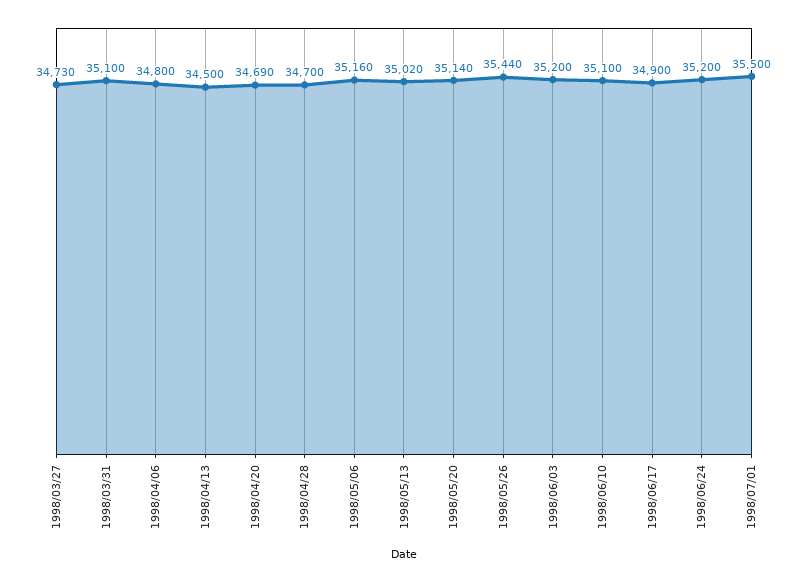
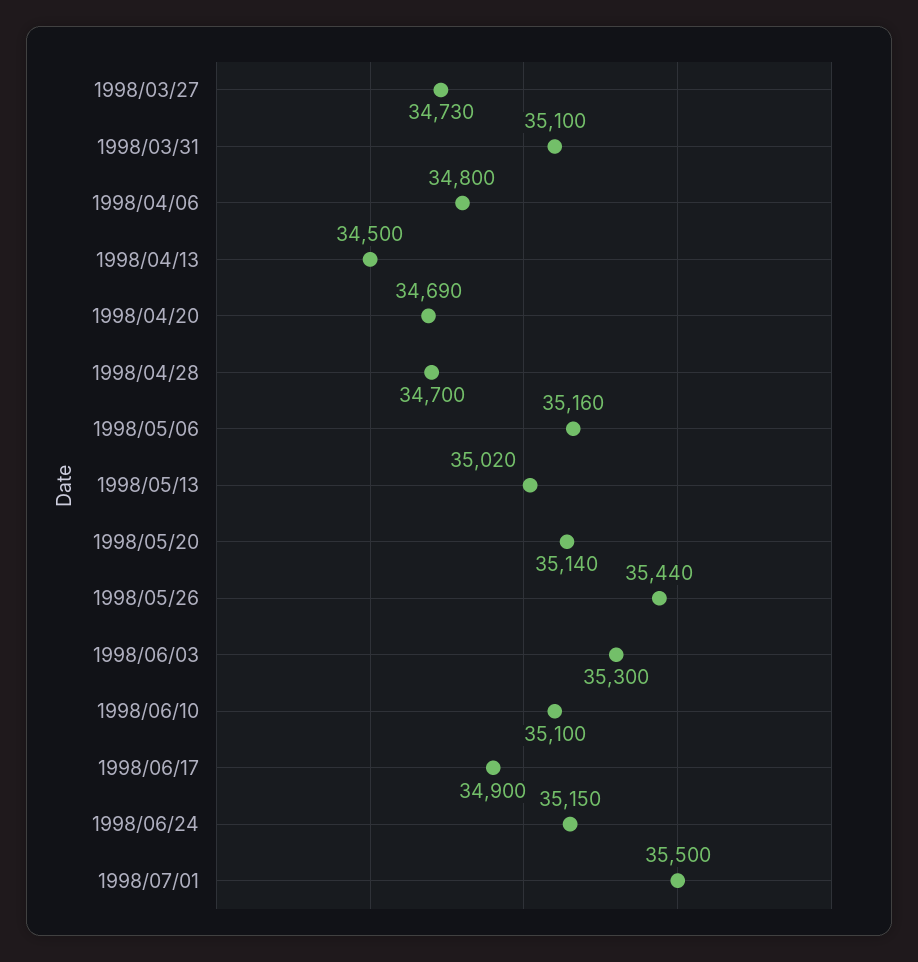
  {
    "1998/03/27": 34730,
    "1998/03/31": 35100,
    "1998/04/06": 34800,
    "1998/04/13": 34500,
    "1998/04/20": 34690,
    "1998/04/28": 34700,
    "1998/05/06": 35160,
    "1998/05/13": 35020,
    "1998/05/20": 35140,
    "1998/05/26": 35440,
-   "1998/06/03": 35200,
+   "1998/06/03": 35300,
    "1998/06/10": 35100,
    "1998/06/17": 34900,
-   "1998/06/24": 35200,
+   "1998/06/24": 35150,
    "1998/07/01": 35500
  }

